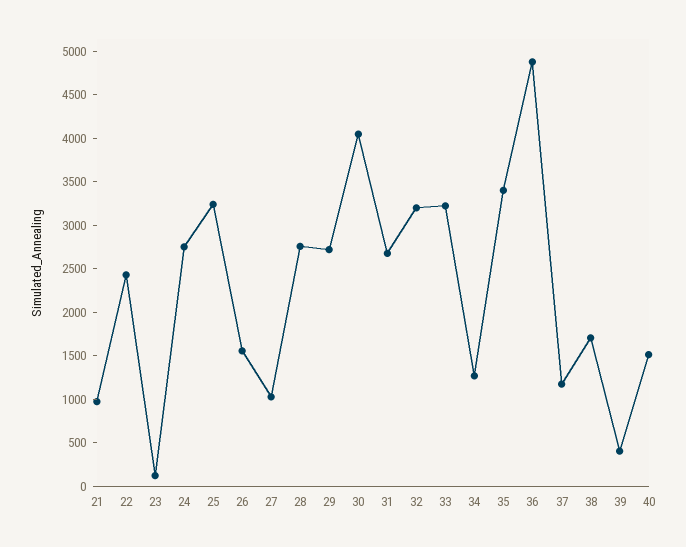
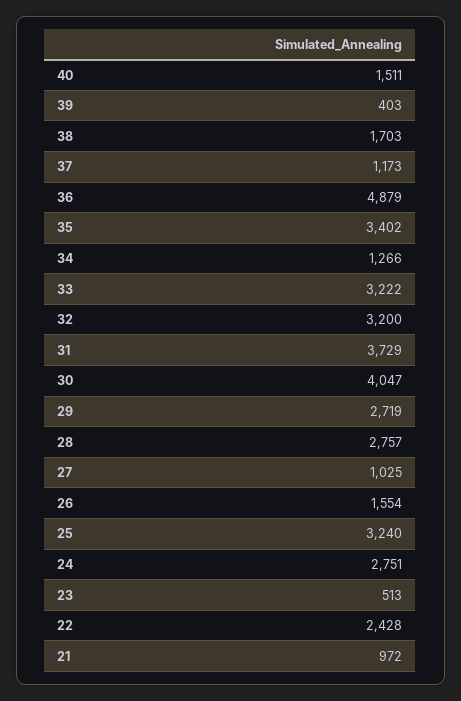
  {
    "21": 972,
    "22": 2428,
-   "23": 100,
+   "23": 513,
    "24": 2751,
    "25": 3240,
    "26": 1554,
    "27": 1025,
    "28": 2757,
    "29": 2719,
    "30": 4047,
-   "31": 2700,
+   "31": 3729,
    "32": 3200,
    "33": 3222,
    "34": 1266,
    "35": 3402,
    "36": 4879,
    "37": 1173,
    "38": 1703,
    "39": 403,
    "40": 1511
  }

